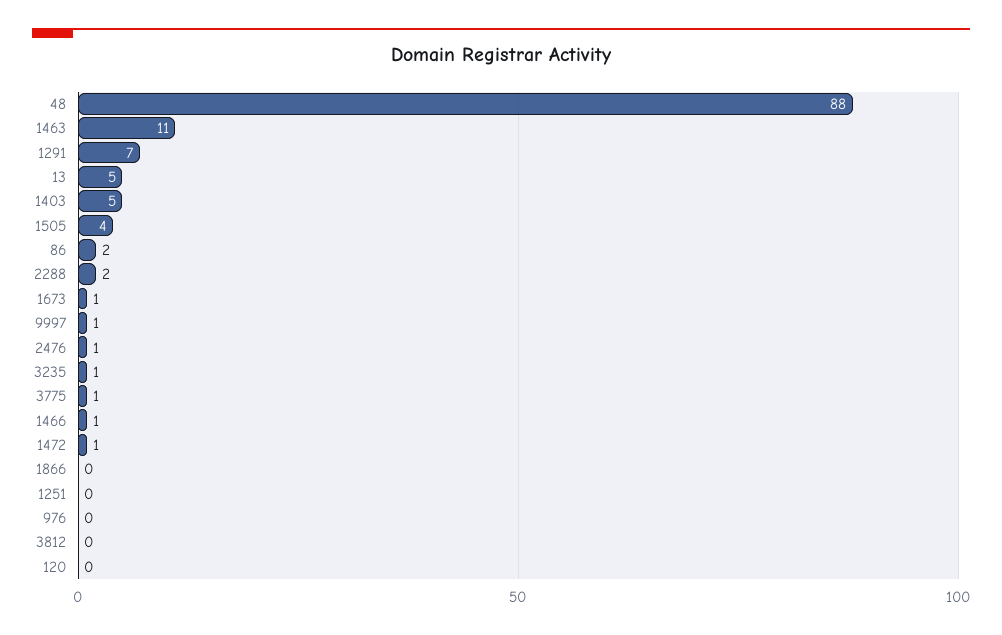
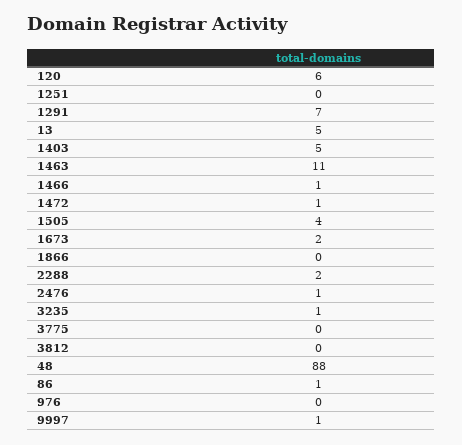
  {
    "48": 88,
    "1463": 11,
    "1291": 7,
    "13": 5,
    "1403": 5,
    "1505": 4,
-   "86": 2,
+   "86": 1,
    "2288": 2,
-   "1673": 1,
+   "1673": 2,
    "9997": 1,
    "2476": 1,
    "3235": 1,
-   "3775": 1,
+   "3775": 0,
    "1466": 1,
    "1472": 1,
    "1866": 0,
    "1251": 0,
    "976": 0,
    "3812": 0,
-   "120": 0
+   "120": 6
  }

